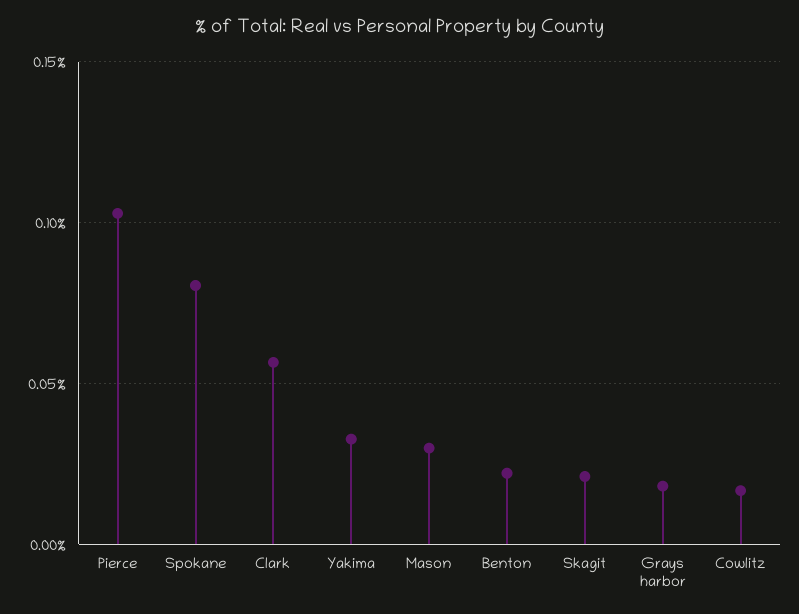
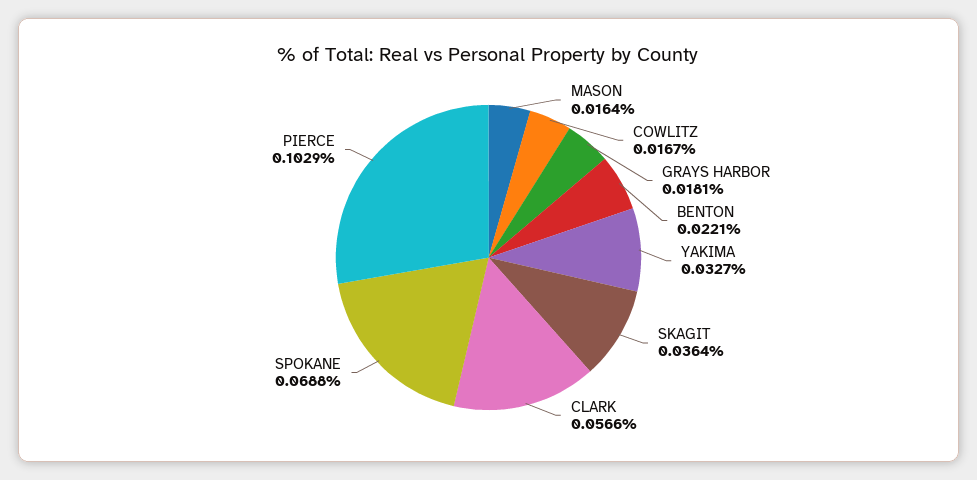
  {
    "Pierce": 0.1029,
-   "Spokane": 0.08,
+   "Spokane": 0.0688,
    "Clark": 0.0566,
    "Yakima": 0.0327,
-   "Mason": 0.03,
+   "Mason": 0.0164,
    "Benton": 0.0221,
-   "Skagit": 0.02,
+   "Skagit": 0.0364,
    "Grays harbor": 0.0181,
    "Cowlitz": 0.0167
  }

